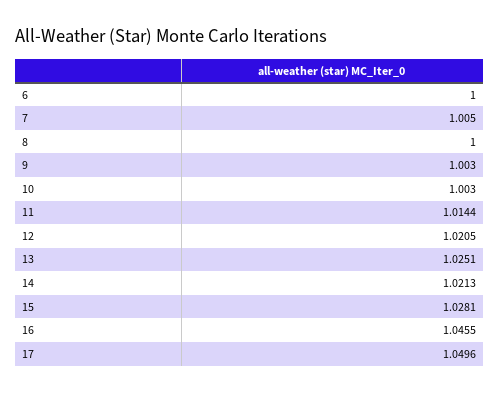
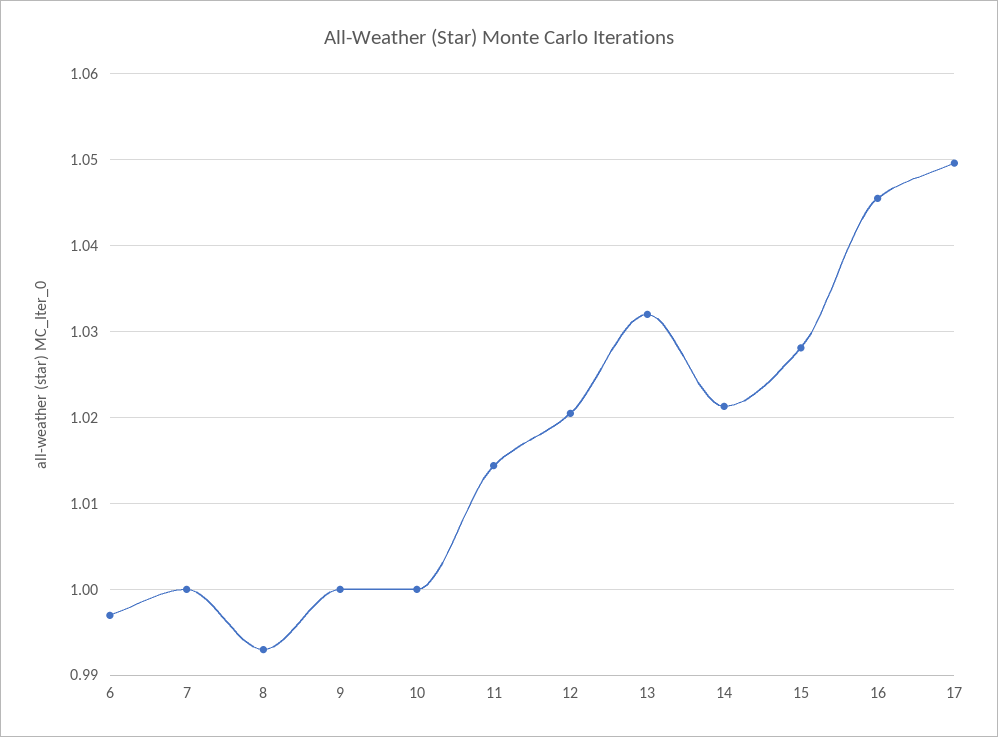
  {
-   "6": 1,
+   "6": 0.997,
-   "7": 1.005,
+   "7": 1,
-   "8": 1,
+   "8": 0.993,
-   "9": 1.003,
+   "9": 1,
-   "10": 1.003,
+   "10": 1,
    "11": 1.0144,
    "12": 1.0205,
-   "13": 1.0251,
+   "13": 1.032,
    "14": 1.0213,
    "15": 1.0281,
    "16": 1.0455,
    "17": 1.0496
  }

